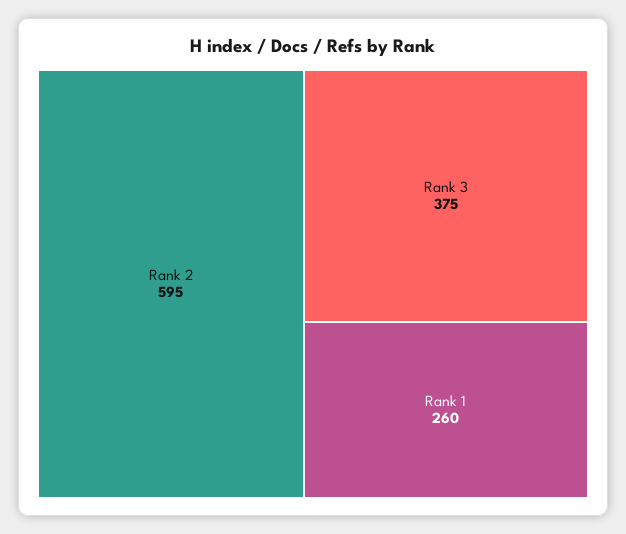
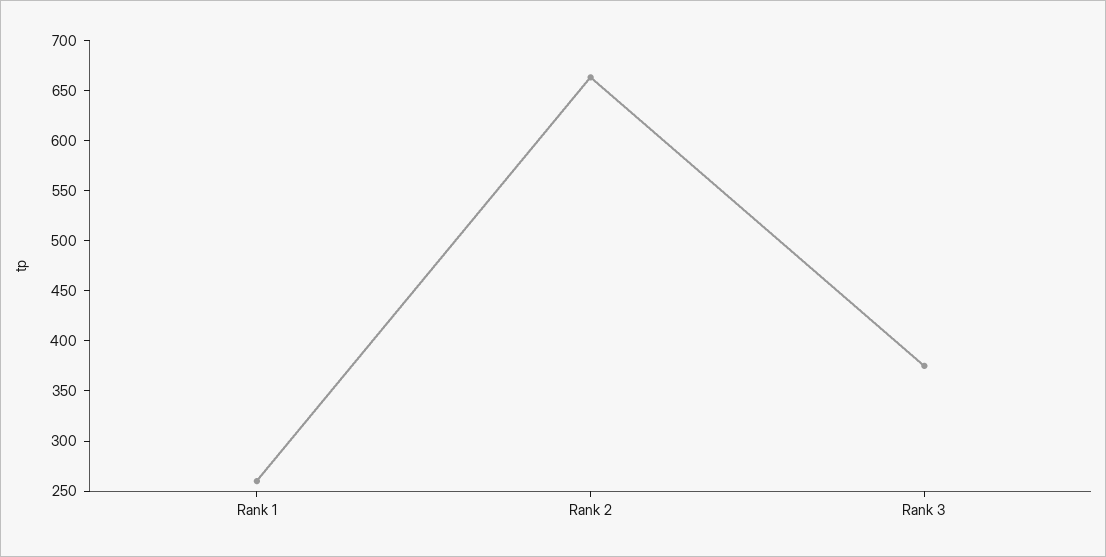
  {
-   "Rank 2": 595,
+   "Rank 2": 660,
    "Rank 3": 375,
    "Rank 1": 260
  }

